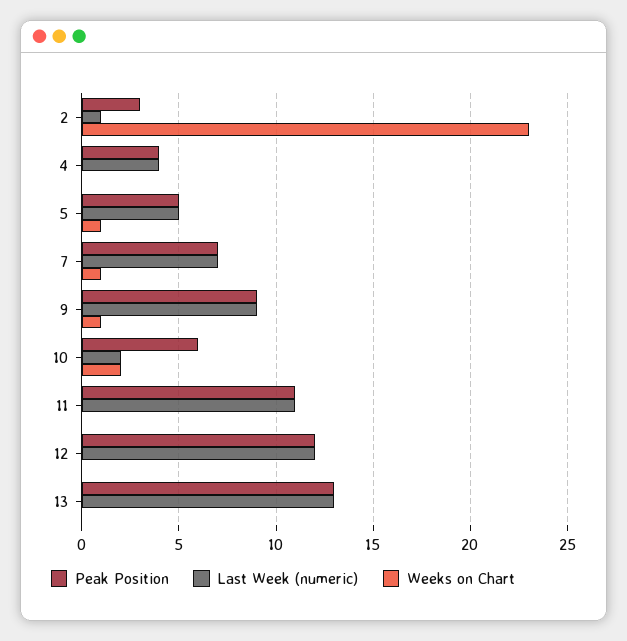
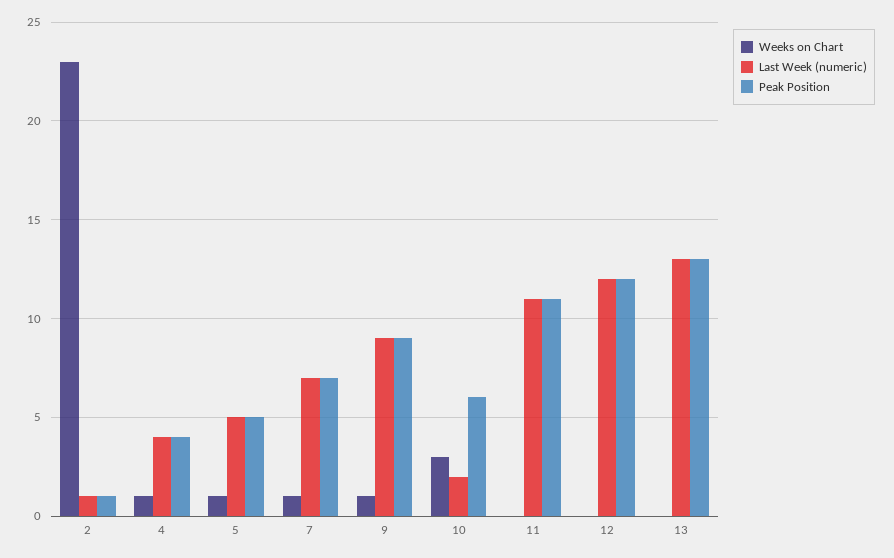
  {
    "Peak Position": {
-     "2": 3,
+     "2": 1,
      "4": 4,
      "5": 5,
      "7": 7,
      "9": 9,
      "10": 6,
      "11": 11,
      "12": 12,
      "13": 13
    },
    "Last Week (numeric)": {
      "2": 1,
      "4": 4,
      "5": 5,
      "7": 7,
      "9": 9,
      "10": 2,
      "11": 11,
      "12": 12,
      "13": 13
    },
    "Weeks on Chart": {
      "2": 23,
-     "4": 0,
+     "4": 1,
      "5": 1,
      "7": 1,
      "9": 1,
-     "10": 2,
+     "10": 3,
      "11": 0,
      "12": 0,
      "13": 0
    }
  }

